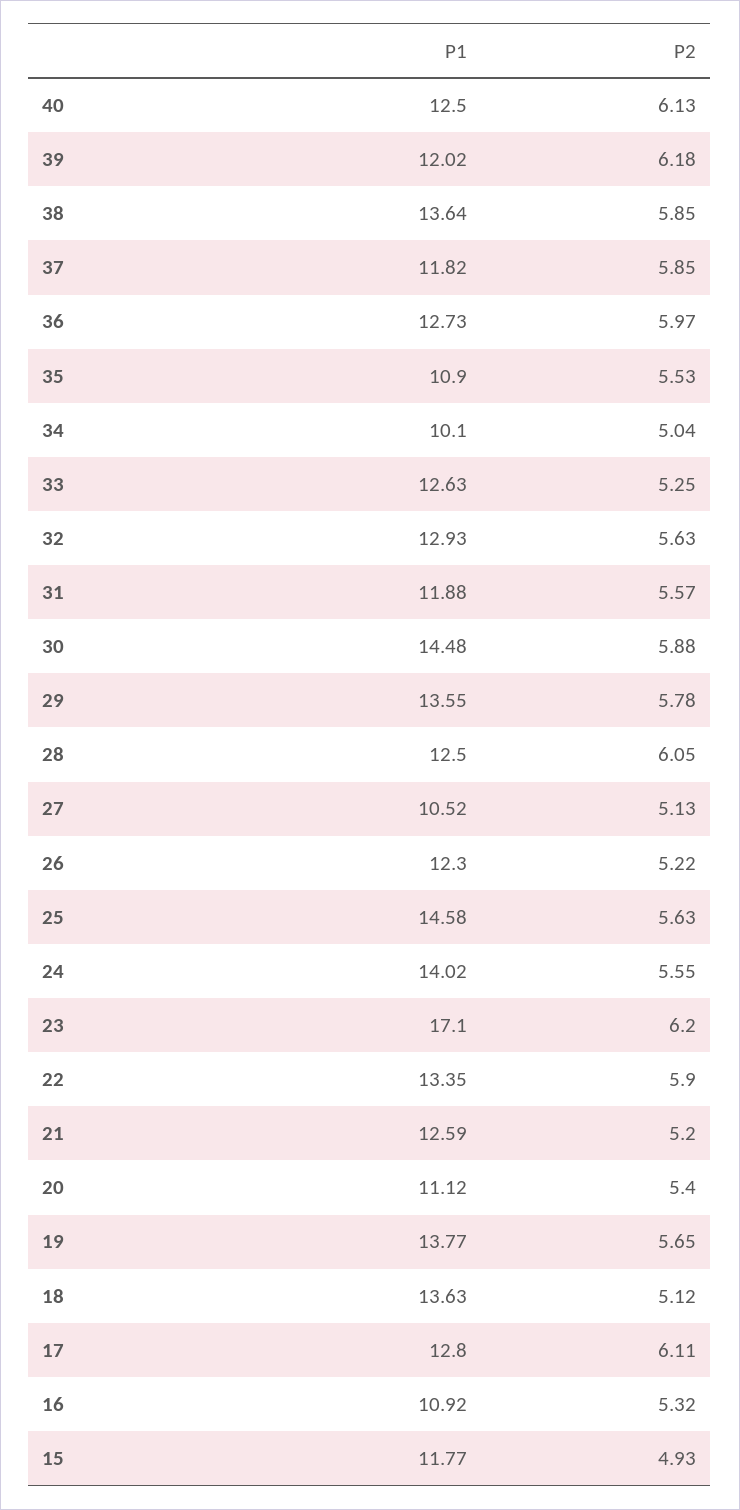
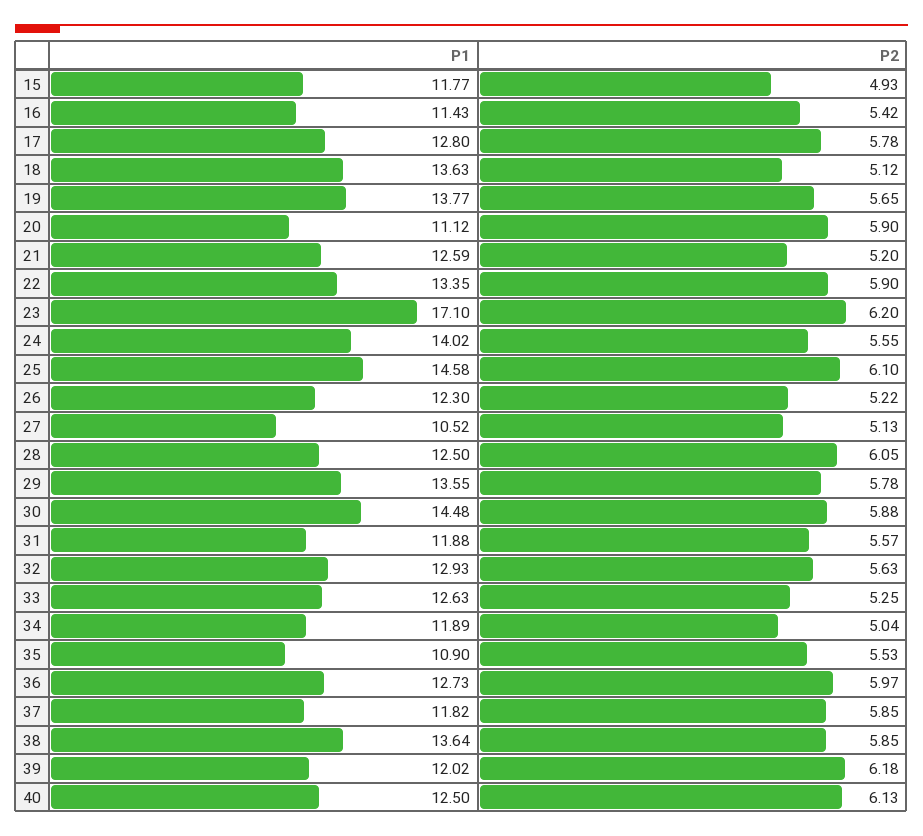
  {
    "P1": {
      "40": 12.5,
      "39": 12.02,
      "38": 13.64,
      "37": 11.82,
      "36": 12.73,
      "35": 10.9,
-     "34": 10.1,
+     "34": 11.89,
      "33": 12.63,
      "32": 12.93,
      "31": 11.88,
      "30": 14.48,
      "29": 13.55,
      "28": 12.5,
      "27": 10.52,
      "26": 12.3,
      "25": 14.58,
      "24": 14.02,
      "23": 17.1,
      "22": 13.35,
      "21": 12.59,
      "20": 11.12,
      "19": 13.77,
      "18": 13.63,
      "17": 12.8,
-     "16": 10.92,
+     "16": 11.43,
      "15": 11.77
    },
    "P2": {
      "40": 6.13,
      "39": 6.18,
      "38": 5.85,
      "37": 5.85,
      "36": 5.97,
      "35": 5.53,
      "34": 5.04,
      "33": 5.25,
      "32": 5.63,
      "31": 5.57,
      "30": 5.88,
      "29": 5.78,
      "28": 6.05,
      "27": 5.13,
      "26": 5.22,
-     "25": 5.63,
+     "25": 6.1,
      "24": 5.55,
      "23": 6.2,
      "22": 5.9,
      "21": 5.2,
-     "20": 5.4,
+     "20": 5.9,
      "19": 5.65,
      "18": 5.12,
-     "17": 6.11,
+     "17": 5.78,
-     "16": 5.32,
+     "16": 5.42,
      "15": 4.93
    }
  }

